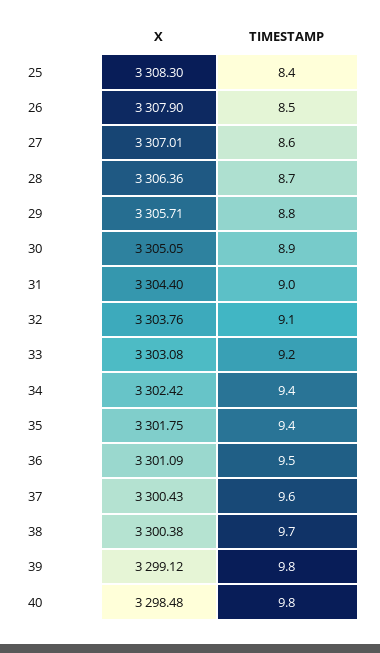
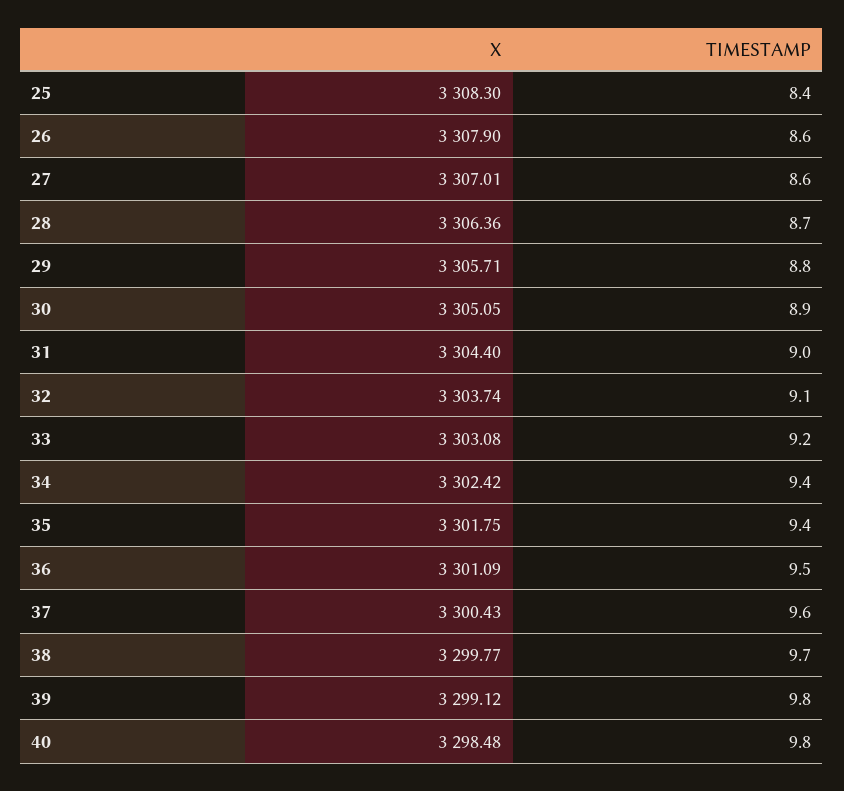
  {
    "X": {
      "25": 3308.3,
      "26": 3307.9,
      "27": 3307.01,
      "28": 3306.36,
      "29": 3305.71,
      "30": 3305.05,
      "31": 3304.4,
-     "32": 3303.76,
+     "32": 3303.74,
      "33": 3303.08,
      "34": 3302.42,
      "35": 3301.75,
      "36": 3301.09,
      "37": 3300.43,
-     "38": 3300.38,
+     "38": 3299.77,
      "39": 3299.12,
      "40": 3298.48
    },
    "TIMESTAMP": {
      "25": 8.4,
-     "26": 8.5,
+     "26": 8.6,
      "27": 8.6,
      "28": 8.7,
      "29": 8.8,
      "30": 8.9,
      "31": 9,
      "32": 9.1,
      "33": 9.2,
      "34": 9.4,
      "35": 9.4,
      "36": 9.5,
      "37": 9.6,
      "38": 9.7,
      "39": 9.8,
      "40": 9.8
    }
  }

